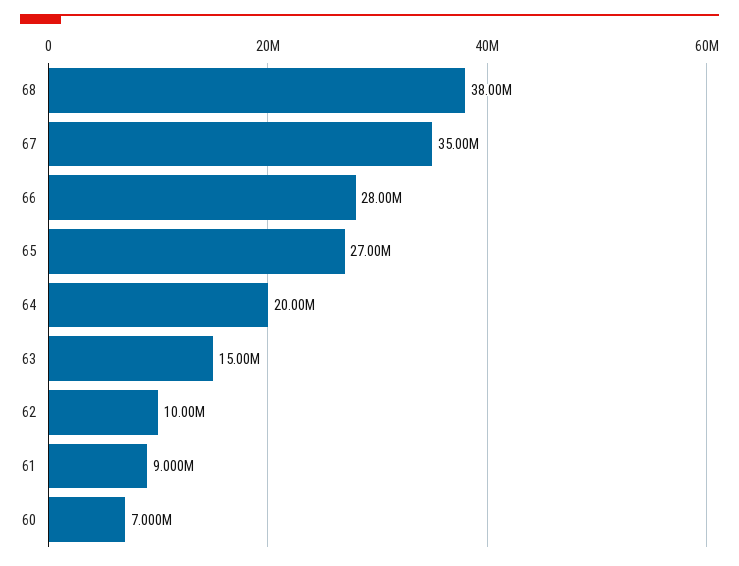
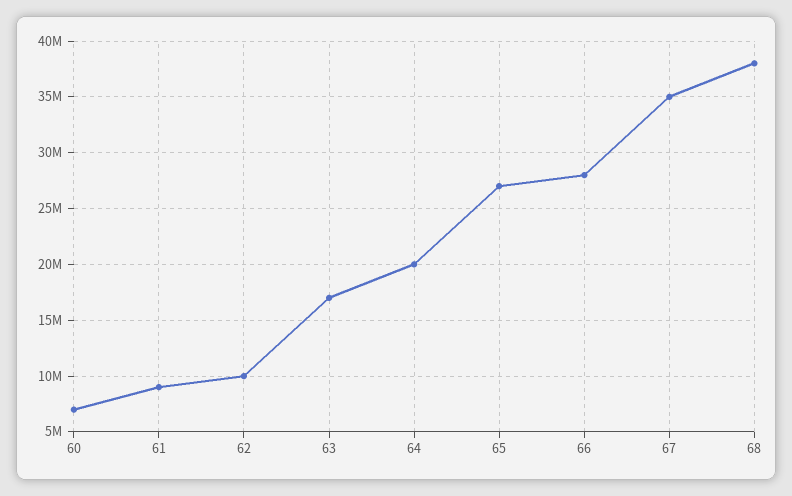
  {
    "68": 38000000,
    "67": 35000000,
    "66": 28000000,
    "65": 27000000,
    "64": 20000000,
-   "63": 15000000,
+   "63": 17000000,
    "62": 10000000,
    "61": 9000000,
    "60": 7000000
  }

